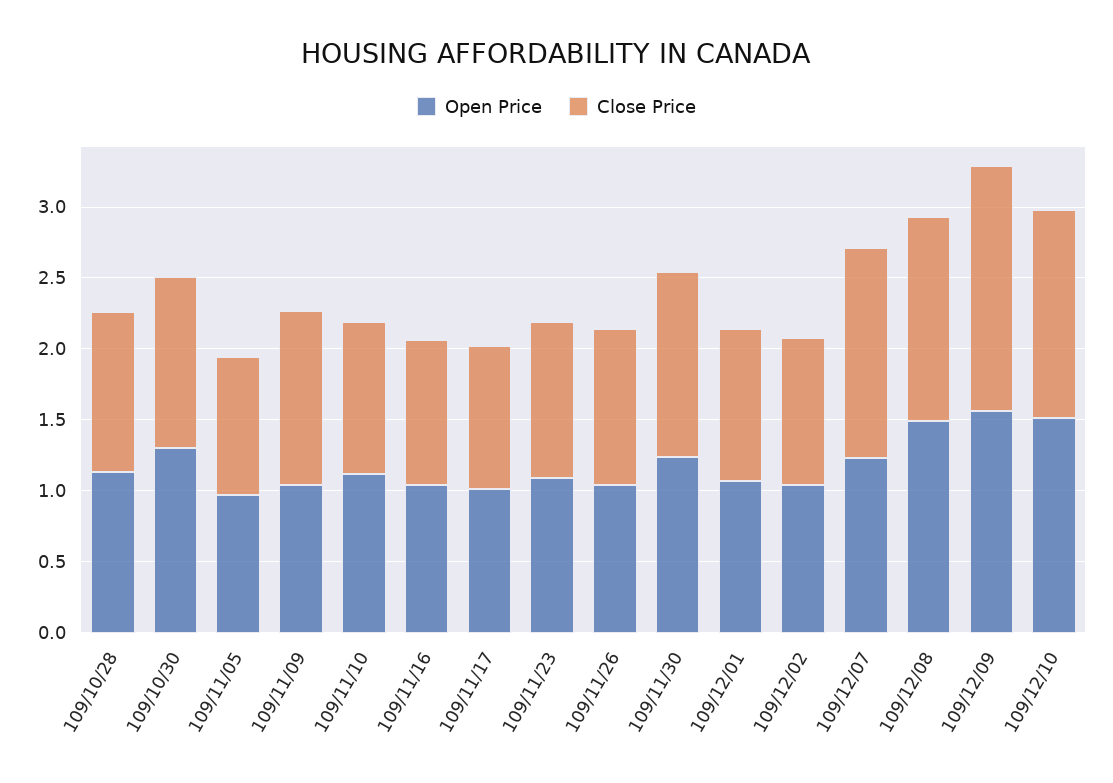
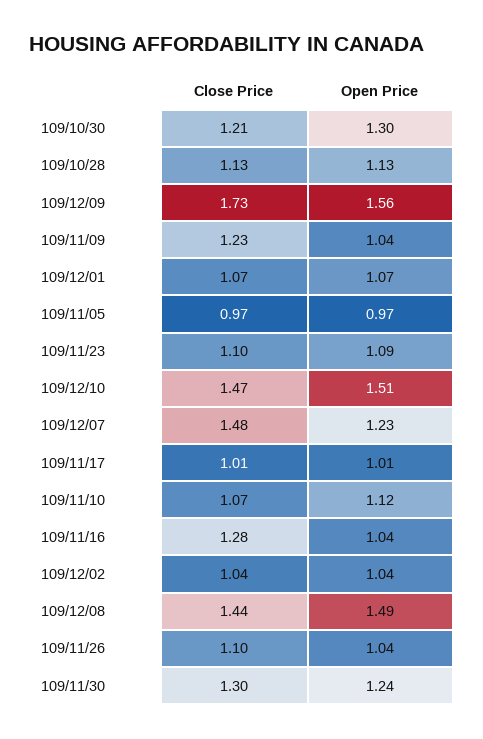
  {
    "Open Price": {
      "109/10/28": 1.13,
      "109/10/30": 1.3,
      "109/11/05": 0.97,
      "109/11/09": 1.04,
      "109/11/10": 1.12,
      "109/11/16": 1.04,
      "109/11/17": 1.01,
      "109/11/23": 1.09,
      "109/11/26": 1.04,
      "109/11/30": 1.24,
      "109/12/01": 1.07,
      "109/12/02": 1.04,
      "109/12/07": 1.23,
      "109/12/08": 1.49,
      "109/12/09": 1.56,
      "109/12/10": 1.51
    },
    "Close Price": {
      "109/10/28": 1.13,
      "109/10/30": 1.21,
      "109/11/05": 0.97,
      "109/11/09": 1.23,
      "109/11/10": 1.07,
-     "109/11/16": 1,
+     "109/11/16": 1.28,
      "109/11/17": 1.01,
      "109/11/23": 1.1,
      "109/11/26": 1.1,
      "109/11/30": 1.3,
      "109/12/01": 1.07,
      "109/12/02": 1.04,
      "109/12/07": 1.48,
      "109/12/08": 1.44,
      "109/12/09": 1.73,
      "109/12/10": 1.47
    }
  }

